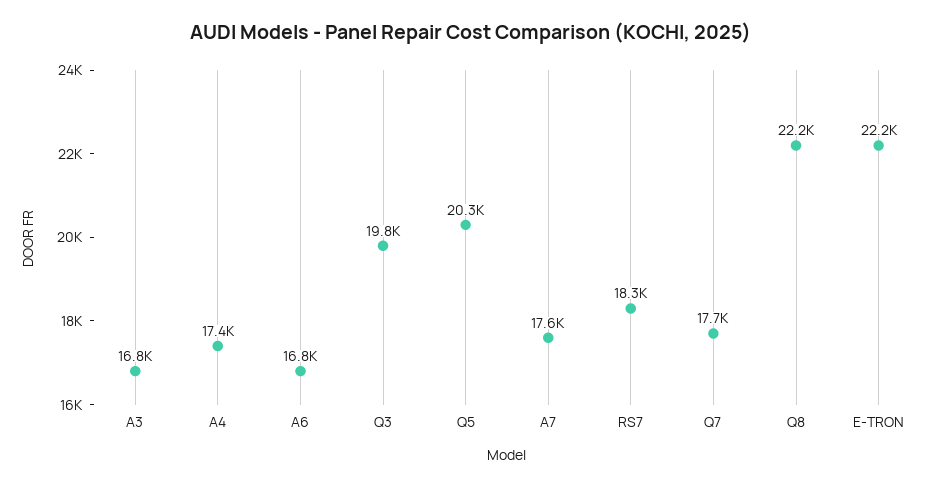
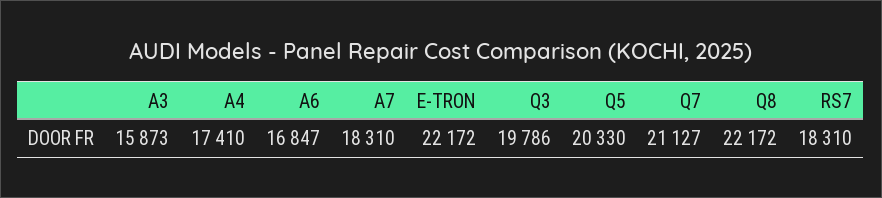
  {
-   "A3": 16800,
+   "A3": 15873,
    "A4": 17410,
    "A6": 16847,
    "Q3": 19786,
    "Q5": 20330,
-   "A7": 17600,
+   "A7": 18310,
    "RS7": 18310,
-   "Q7": 17700,
+   "Q7": 21127,
    "Q8": 22172,
    "E-TRON": 22172
  }

